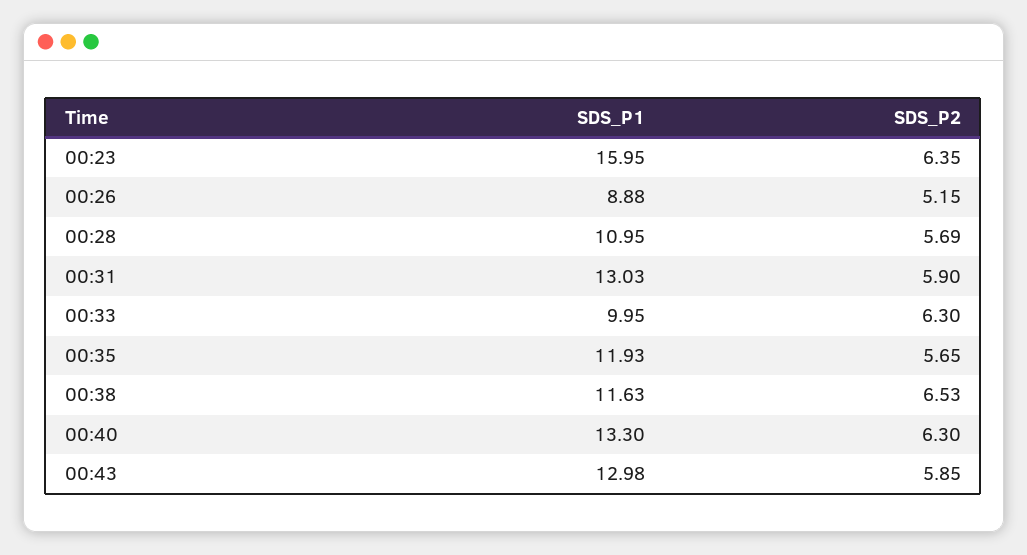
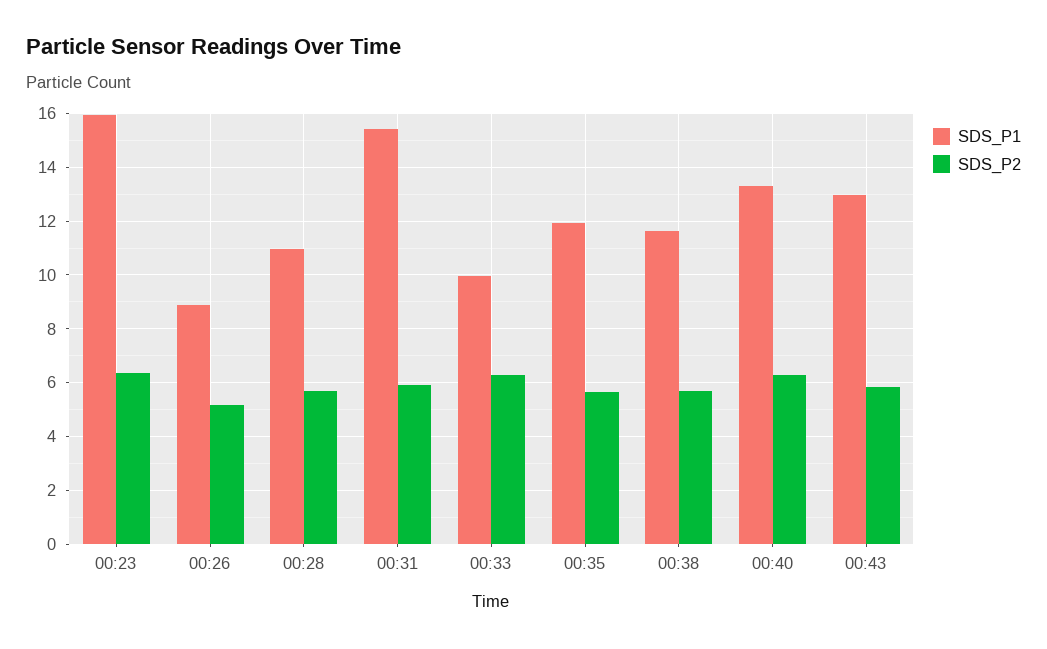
  {
    "SDS_P1": {
      "00:23": 15.95,
      "00:26": 8.88,
      "00:28": 10.95,
-     "00:31": 13.03,
+     "00:31": 15.5,
      "00:33": 9.95,
      "00:35": 11.93,
      "00:38": 11.63,
      "00:40": 13.3,
      "00:43": 12.98
    },
    "SDS_P2": {
      "00:23": 6.35,
      "00:26": 5.15,
      "00:28": 5.69,
      "00:31": 5.9,
      "00:33": 6.3,
      "00:35": 5.65,
-     "00:38": 6.53,
+     "00:38": 5.75,
      "00:40": 6.3,
      "00:43": 5.85
    }
  }

